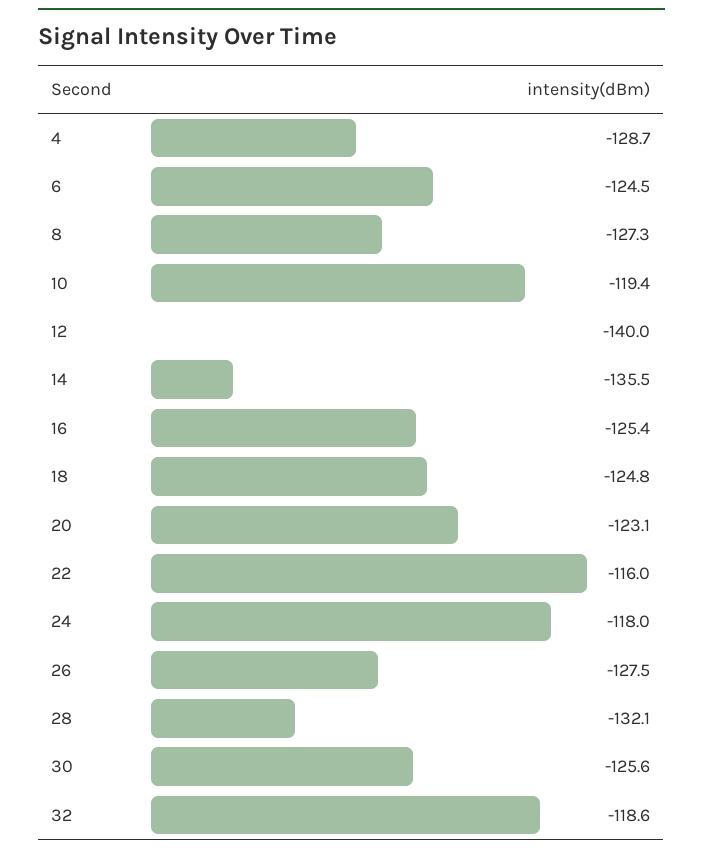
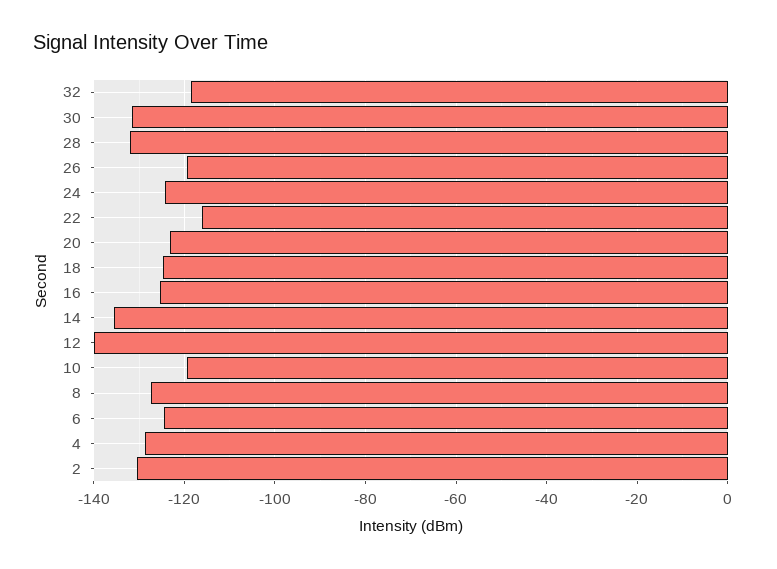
  {
    "4": -128.7,
    "6": -124.5,
    "8": -127.3,
    "10": -119.4,
    "12": -140,
    "14": -135.5,
    "16": -125.4,
    "18": -124.8,
    "20": -123.1,
    "22": -116,
-   "24": -118,
+   "24": -124,
-   "26": -127.5,
+   "26": -120,
    "28": -132.1,
-   "30": -125.6,
+   "30": -132,
-   "32": -118.6
+   "32": -118.6,
+   "2": -130
  }

